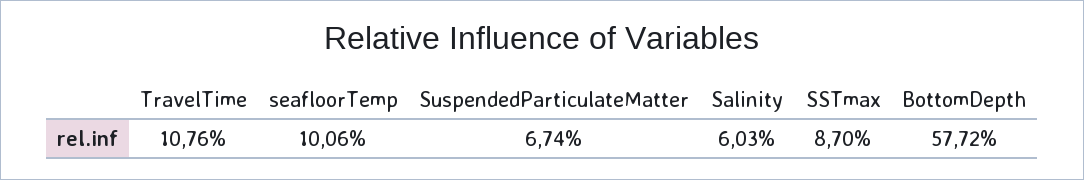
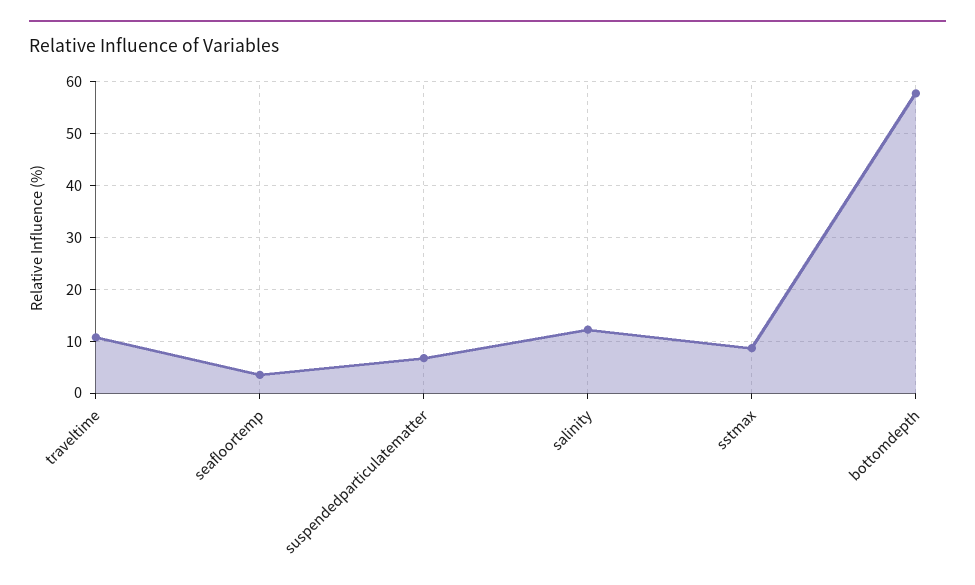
  {
    "TravelTime": 10.76,
-   "seafloorTemp": 10.06,
+   "seafloorTemp": 4,
    "SuspendedParticulateMatter": 6.74,
-   "Salinity": 6.03,
+   "Salinity": 12,
    "SSTmax": 8.7,
    "BottomDepth": 57.72
  }

